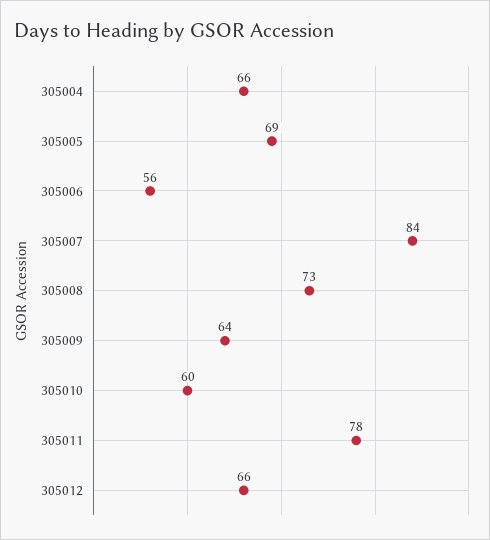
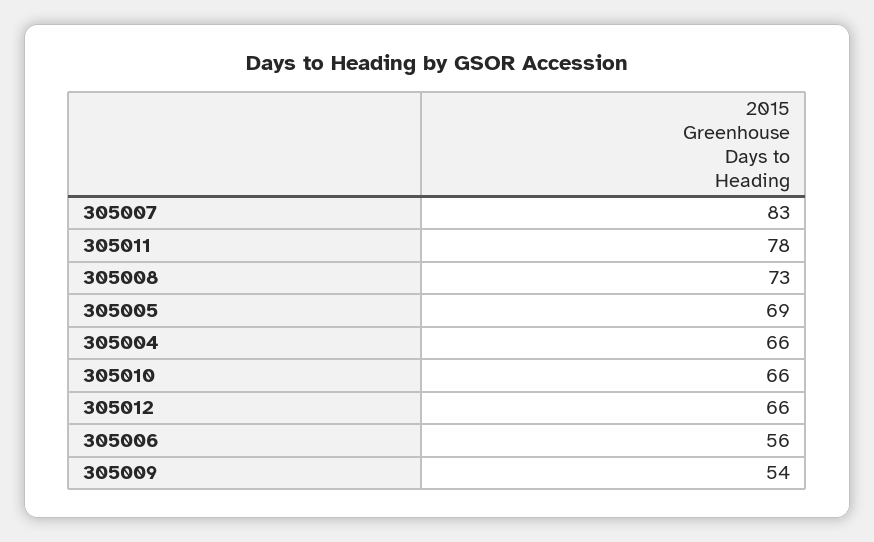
  {
    "305004": 66,
    "305005": 69,
    "305006": 56,
-   "305007": 84,
+   "305007": 83,
    "305008": 73,
-   "305009": 64,
+   "305009": 54,
-   "305010": 60,
+   "305010": 66,
    "305011": 78,
    "305012": 66
  }

